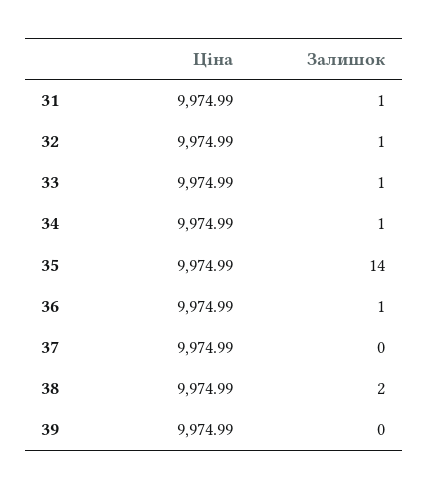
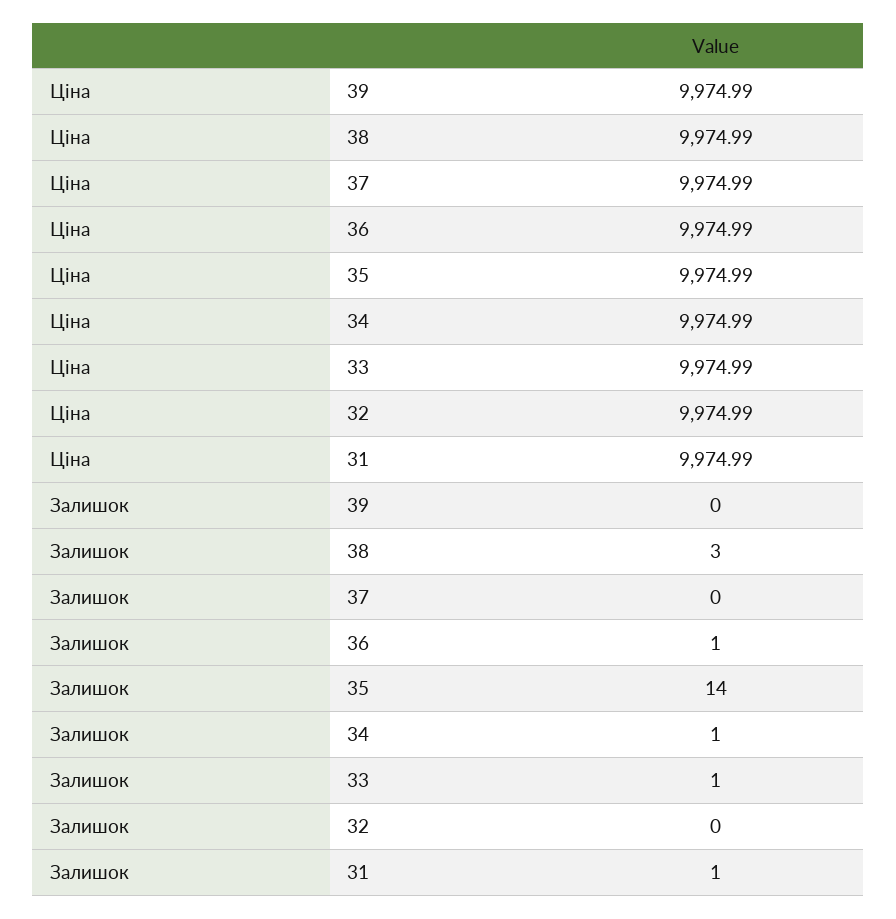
  {
    "Ціна": {
      "31": 9974.99,
      "32": 9974.99,
      "33": 9974.99,
      "34": 9974.99,
      "35": 9974.99,
      "36": 9974.99,
      "37": 9974.99,
      "38": 9974.99,
      "39": 9974.99
    },
    "Залишок": {
      "31": 1,
-     "32": 1,
+     "32": 0,
      "33": 1,
      "34": 1,
      "35": 14,
      "36": 1,
      "37": 0,
-     "38": 2,
+     "38": 3,
      "39": 0
    }
  }

